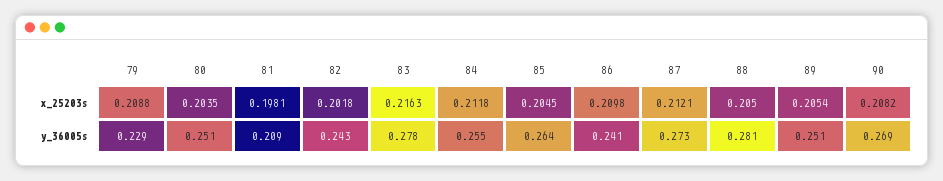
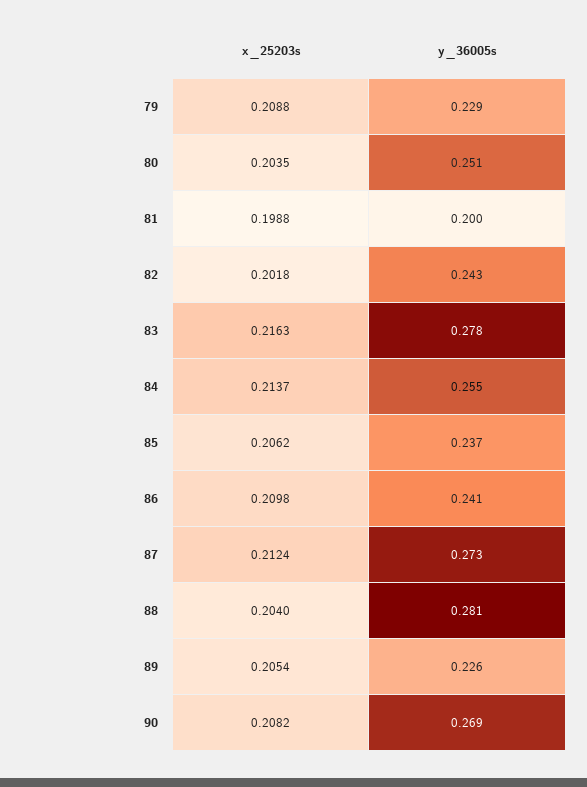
  {
    "79": {
      "x_25203s": 0.2088,
      "y_36005s": 0.229
    },
    "80": {
      "x_25203s": 0.2035,
      "y_36005s": 0.251
    },
    "81": {
-     "x_25203s": 0.1981,
+     "x_25203s": 0.1988,
-     "y_36005s": 0.209
+     "y_36005s": 0.2
    },
    "82": {
      "x_25203s": 0.2018,
      "y_36005s": 0.243
    },
    "83": {
      "x_25203s": 0.2163,
      "y_36005s": 0.278
    },
    "84": {
-     "x_25203s": 0.2118,
+     "x_25203s": 0.2137,
      "y_36005s": 0.255
    },
    "85": {
-     "x_25203s": 0.2045,
+     "x_25203s": 0.2062,
-     "y_36005s": 0.264
+     "y_36005s": 0.237
    },
    "86": {
      "x_25203s": 0.2098,
      "y_36005s": 0.241
    },
    "87": {
-     "x_25203s": 0.2121,
+     "x_25203s": 0.2124,
      "y_36005s": 0.273
    },
    "88": {
-     "x_25203s": 0.205,
+     "x_25203s": 0.204,
      "y_36005s": 0.281
    },
    "89": {
      "x_25203s": 0.2054,
-     "y_36005s": 0.251
+     "y_36005s": 0.226
    },
    "90": {
      "x_25203s": 0.2082,
      "y_36005s": 0.269
    }
  }

